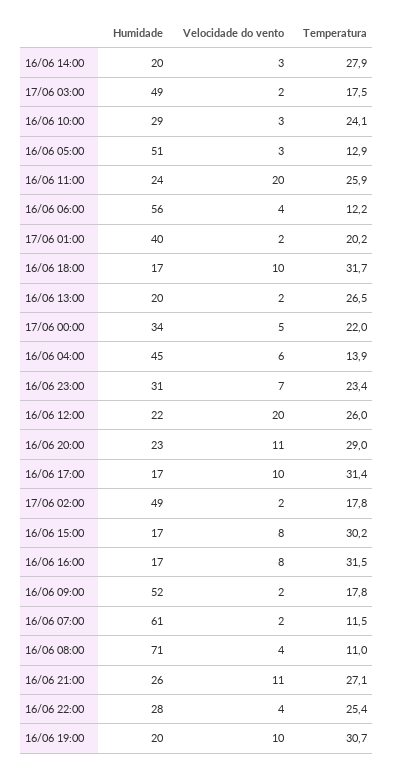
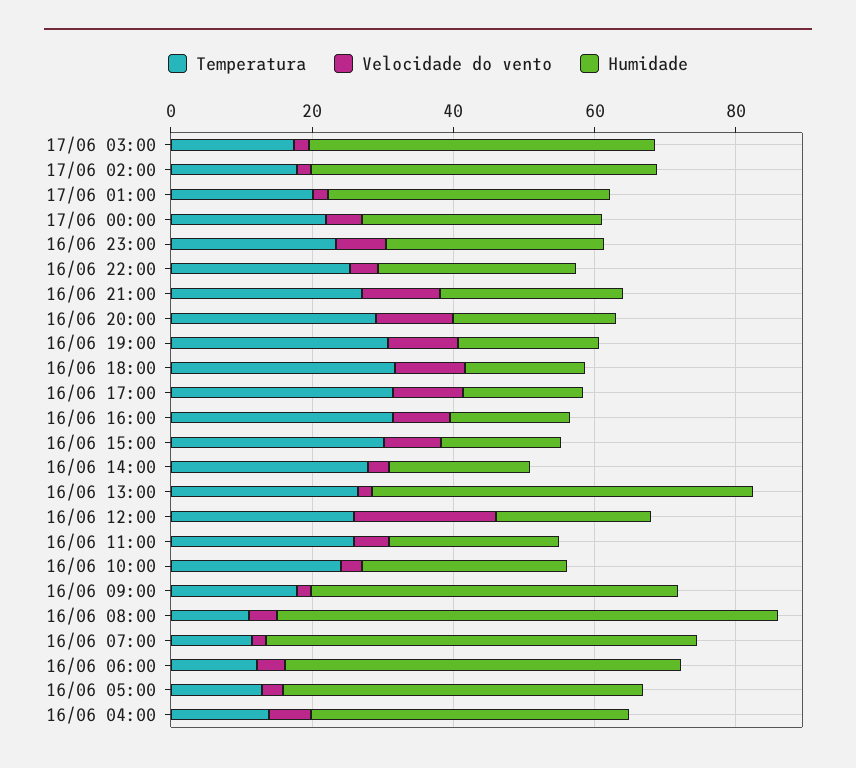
  {
    "Humidade": {
      "16/06 14:00": 20,
      "17/06 03:00": 49,
      "16/06 10:00": 29,
      "16/06 05:00": 51,
      "16/06 11:00": 24,
      "16/06 06:00": 56,
      "17/06 01:00": 40,
      "16/06 18:00": 17,
-     "16/06 13:00": 20,
+     "16/06 13:00": 55,
      "17/06 00:00": 34,
      "16/06 04:00": 45,
      "16/06 23:00": 31,
      "16/06 12:00": 22,
      "16/06 20:00": 23,
      "16/06 17:00": 17,
      "17/06 02:00": 49,
      "16/06 15:00": 17,
      "16/06 16:00": 17,
      "16/06 09:00": 52,
      "16/06 07:00": 61,
      "16/06 08:00": 71,
      "16/06 21:00": 26,
      "16/06 22:00": 28,
      "16/06 19:00": 20
    },
    "Velocidade do vento": {
      "16/06 14:00": 3,
      "17/06 03:00": 2,
      "16/06 10:00": 3,
      "16/06 05:00": 3,
-     "16/06 11:00": 20,
+     "16/06 11:00": 5,
      "16/06 06:00": 4,
      "17/06 01:00": 2,
      "16/06 18:00": 10,
      "16/06 13:00": 2,
      "17/06 00:00": 5,
      "16/06 04:00": 6,
      "16/06 23:00": 7,
      "16/06 12:00": 20,
      "16/06 20:00": 11,
      "16/06 17:00": 10,
      "17/06 02:00": 2,
      "16/06 15:00": 8,
      "16/06 16:00": 8,
      "16/06 09:00": 2,
      "16/06 07:00": 2,
      "16/06 08:00": 4,
      "16/06 21:00": 11,
      "16/06 22:00": 4,
      "16/06 19:00": 10
    },
    "Temperatura": {
      "16/06 14:00": 27.9,
      "17/06 03:00": 17.5,
      "16/06 10:00": 24.1,
      "16/06 05:00": 12.9,
      "16/06 11:00": 25.9,
      "16/06 06:00": 12.2,
      "17/06 01:00": 20.2,
      "16/06 18:00": 31.7,
      "16/06 13:00": 26.5,
      "17/06 00:00": 22,
      "16/06 04:00": 13.9,
      "16/06 23:00": 23.4,
      "16/06 12:00": 26,
      "16/06 20:00": 29,
      "16/06 17:00": 31.4,
      "17/06 02:00": 17.8,
      "16/06 15:00": 30.2,
      "16/06 16:00": 31.5,
      "16/06 09:00": 17.8,
      "16/06 07:00": 11.5,
      "16/06 08:00": 11,
      "16/06 21:00": 27.1,
      "16/06 22:00": 25.4,
      "16/06 19:00": 30.7
    }
  }

